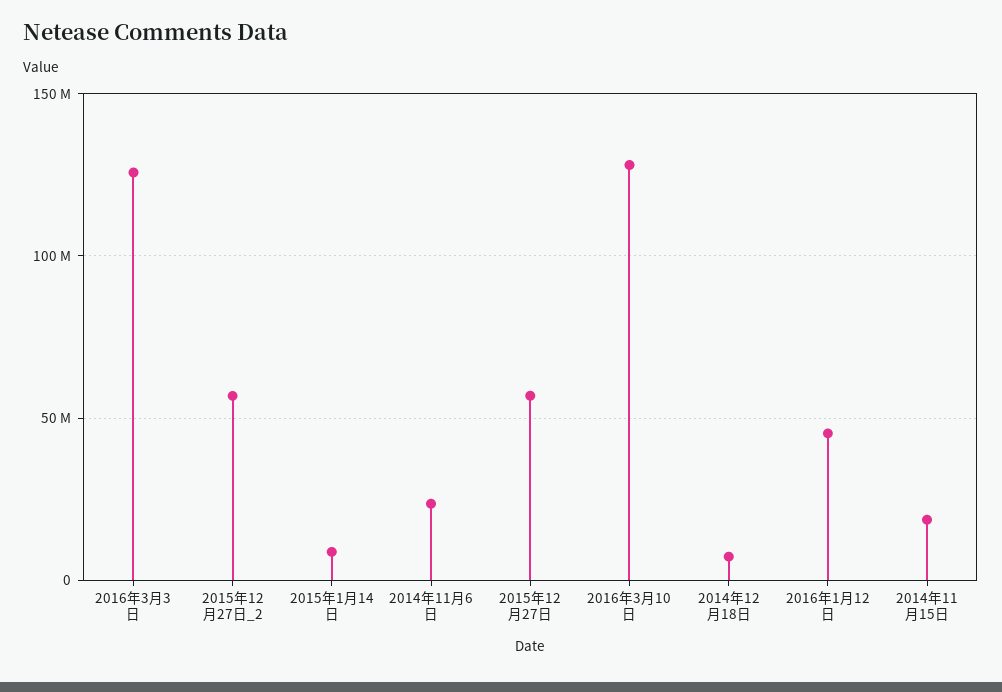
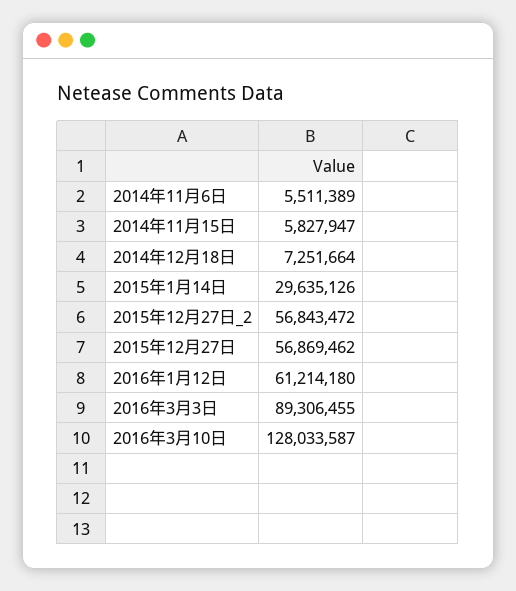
  {
-   "2016年3月3日": 125000000,
+   "2016年3月3日": 89306455,
    "2015年12月27日_2": 56843472,
-   "2015年1月14日": 10000000,
+   "2015年1月14日": 29635126,
-   "2014年11月6日": 25000000,
+   "2014年11月6日": 5511389,
    "2015年12月27日": 56869462,
    "2016年3月10日": 128033587,
    "2014年12月18日": 7251664,
-   "2016年1月12日": 45000000,
+   "2016年1月12日": 61214180,
-   "2014年11月15日": 20000000
+   "2014年11月15日": 5827947
  }

